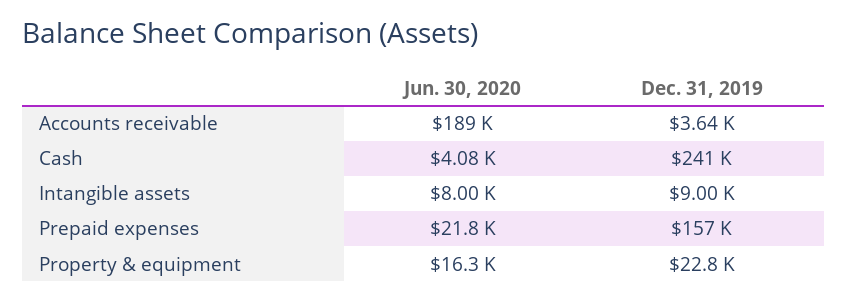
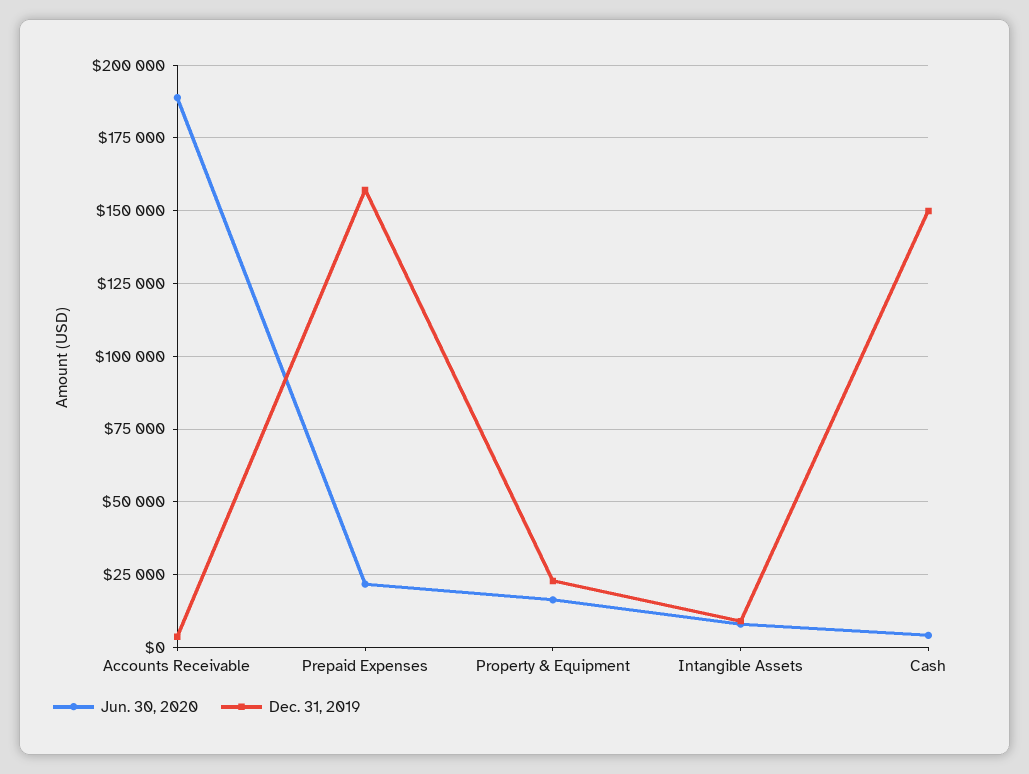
  {
    "Jun. 30, 2020": {
      "Accounts receivable": 189000,
      "Cash": 4080,
      "Intangible assets": 8000,
      "Prepaid expenses": 21800,
      "Property & equipment": 16300
    },
    "Dec. 31, 2019": {
      "Accounts receivable": 3640,
-     "Cash": 241000,
+     "Cash": 150000,
      "Intangible assets": 9000,
      "Prepaid expenses": 157000,
      "Property & equipment": 22800
    }
  }

